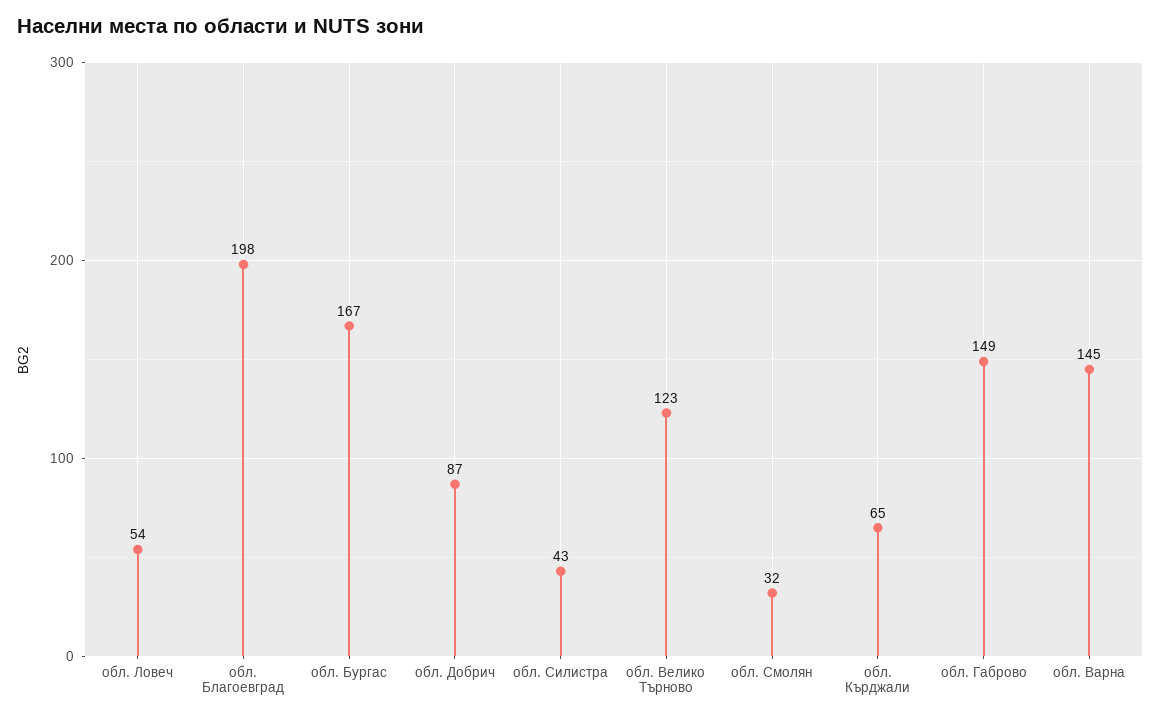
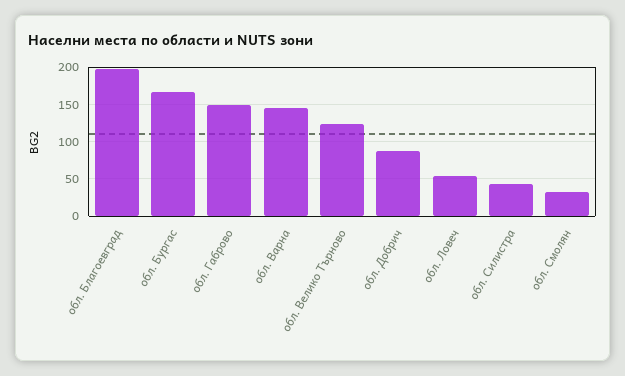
  {
    "обл. Ловеч": 54,
    "обл. Благоевград": 198,
    "обл. Бургас": 167,
    "обл. Добрич": 87,
    "обл. Силистра": 43,
    "обл. Велико Търново": 123,
    "обл. Смолян": 32,
-   "обл. Кърджали": 65,
    "обл. Габрово": 149,
    "обл. Варна": 145
  }

